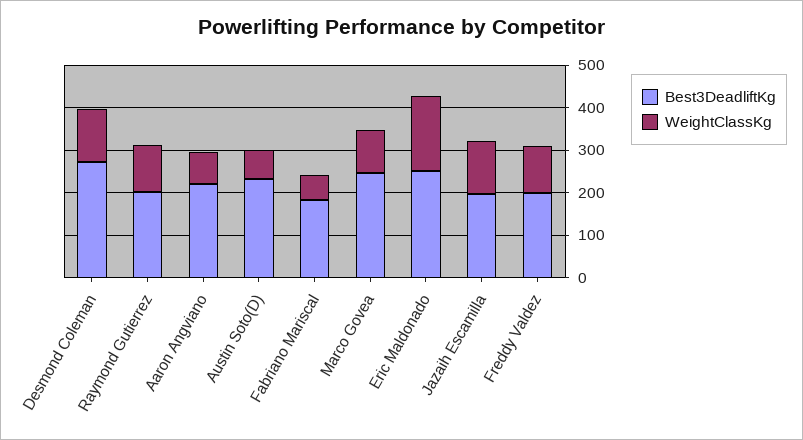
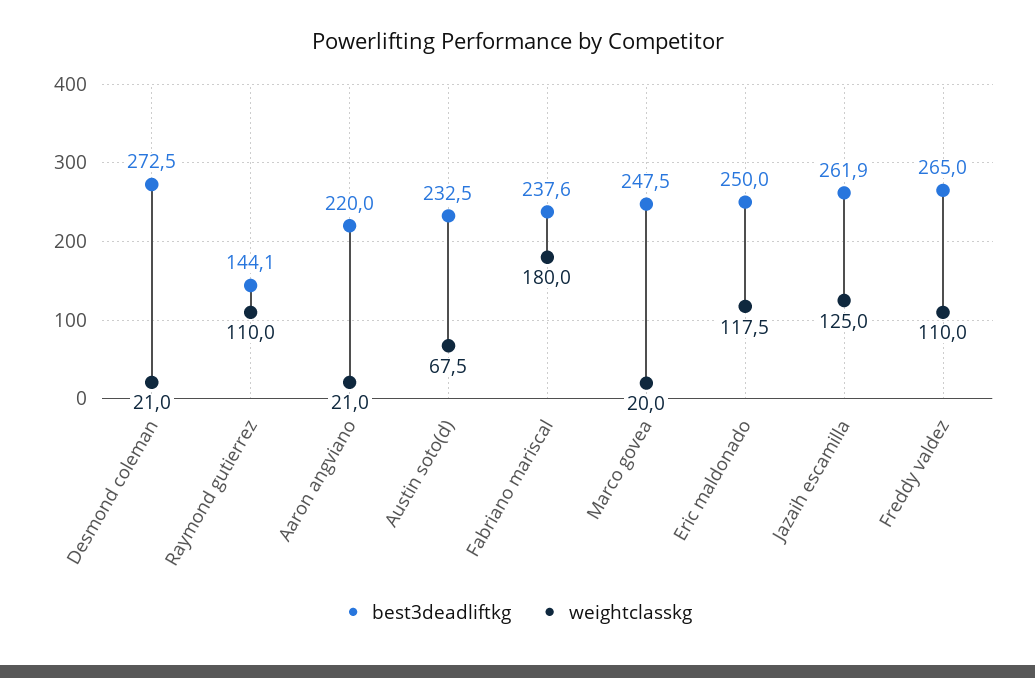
  {
    "Best3DeadliftKg": {
      "Desmond Coleman": 272.5,
-     "Raymond Gutierrez": 200,
+     "Raymond Gutierrez": 144.1,
      "Aaron Angviano": 220,
      "Austin Soto(D)": 232.5,
-     "Fabriano Mariscal": 180,
+     "Fabriano Mariscal": 237.6,
      "Marco Govea": 247.5,
      "Eric Maldonado": 250,
-     "Jazaih Escamilla": 200,
+     "Jazaih Escamilla": 261.9,
-     "Freddy Valdez": 200
+     "Freddy Valdez": 265
    },
    "WeightClassKg": {
-     "Desmond Coleman": 120,
+     "Desmond Coleman": 21,
      "Raymond Gutierrez": 110,
-     "Aaron Angviano": 80,
+     "Aaron Angviano": 21,
      "Austin Soto(D)": 67.5,
-     "Fabriano Mariscal": 60,
+     "Fabriano Mariscal": 180,
-     "Marco Govea": 100,
+     "Marco Govea": 20,
-     "Eric Maldonado": 180,
+     "Eric Maldonado": 117.5,
      "Jazaih Escamilla": 125,
      "Freddy Valdez": 110
    }
  }

